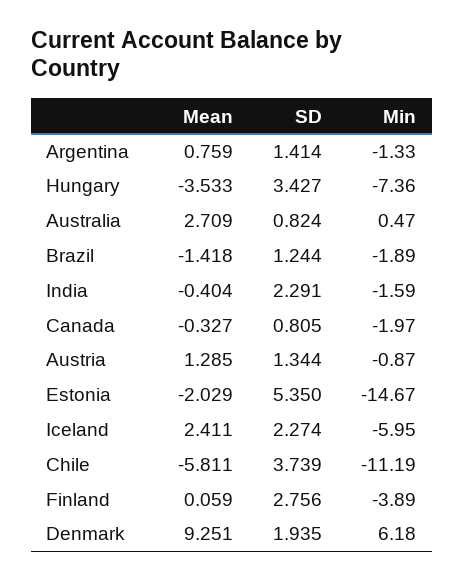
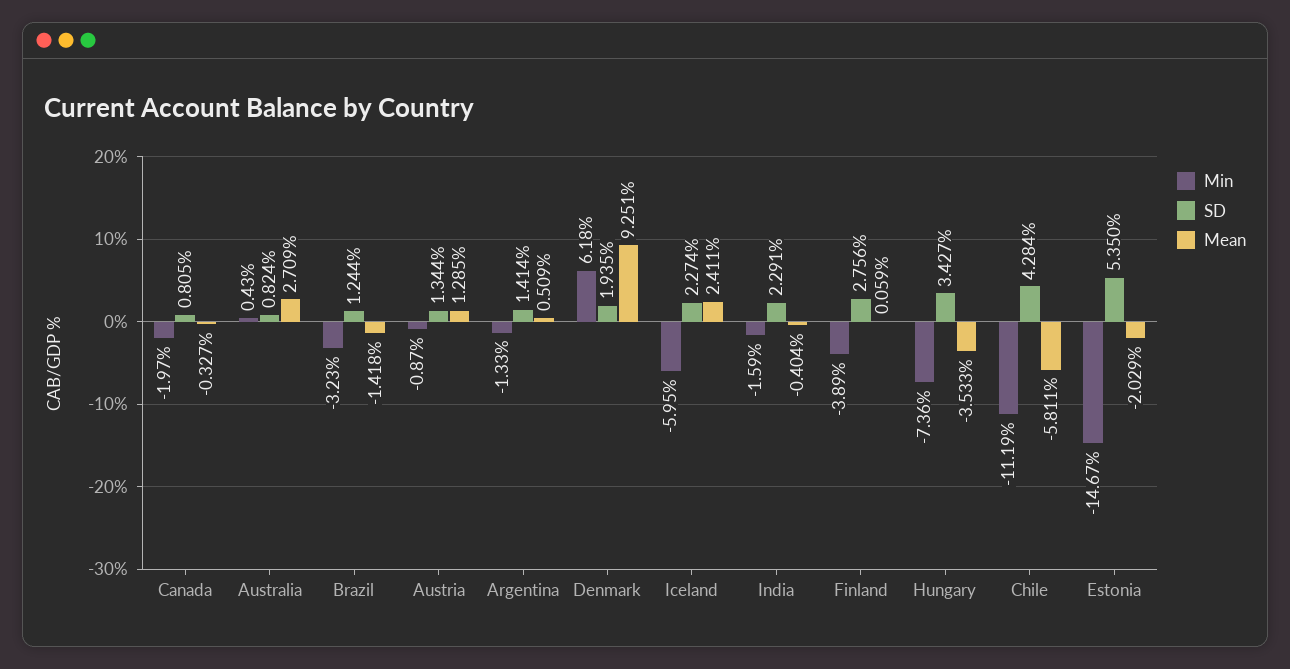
  {
    "Mean": {
-     "Argentina": 0.759,
+     "Argentina": 0.509,
      "Hungary": -3.533,
      "Australia": 2.709,
      "Brazil": -1.418,
      "India": -0.404,
      "Canada": -0.327,
      "Austria": 1.285,
      "Estonia": -2.029,
      "Iceland": 2.411,
      "Chile": -5.811,
      "Finland": 0.059,
      "Denmark": 9.251
    },
    "SD": {
      "Argentina": 1.414,
      "Hungary": 3.427,
      "Australia": 0.824,
      "Brazil": 1.244,
      "India": 2.291,
      "Canada": 0.805,
      "Austria": 1.344,
      "Estonia": 5.35,
      "Iceland": 2.274,
-     "Chile": 3.739,
+     "Chile": 4.284,
      "Finland": 2.756,
      "Denmark": 1.935
    },
    "Min": {
      "Argentina": -1.33,
      "Hungary": -7.36,
-     "Australia": 0.47,
+     "Australia": 0.43,
-     "Brazil": -1.89,
+     "Brazil": -3.23,
      "India": -1.59,
      "Canada": -1.97,
      "Austria": -0.87,
      "Estonia": -14.67,
      "Iceland": -5.95,
      "Chile": -11.19,
      "Finland": -3.89,
      "Denmark": 6.18
    }
  }

